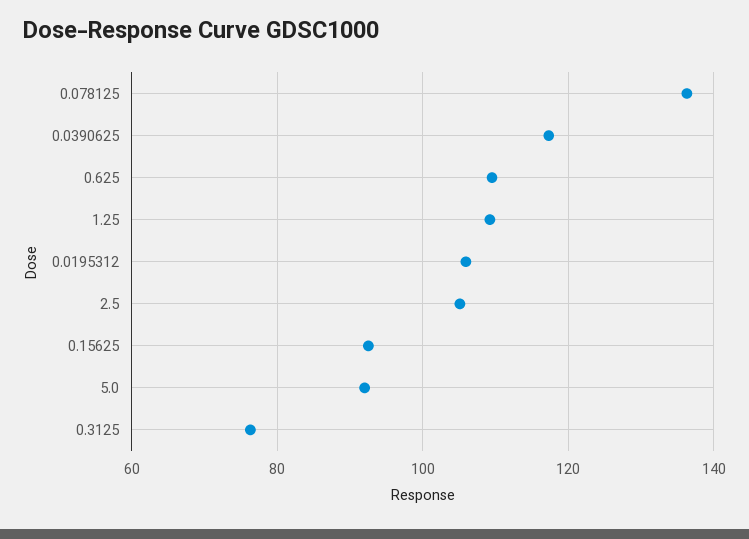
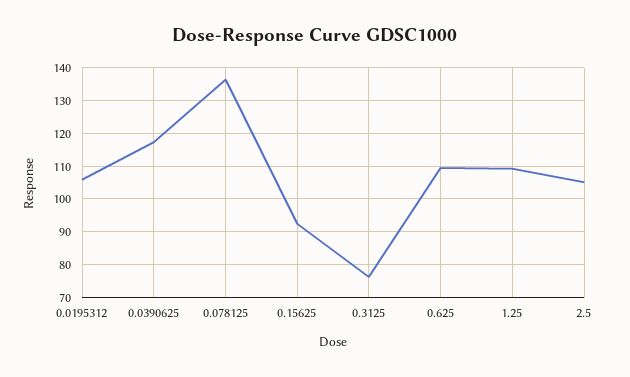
  {
    "0.078125": 136,
    "0.0390625": 118,
    "0.625": 110,
    "1.25": 110,
    "0.0195312": 106,
    "2.5": 106,
    "0.15625": 92,
-   "5.0": 92,
    "0.3125": 76
  }

